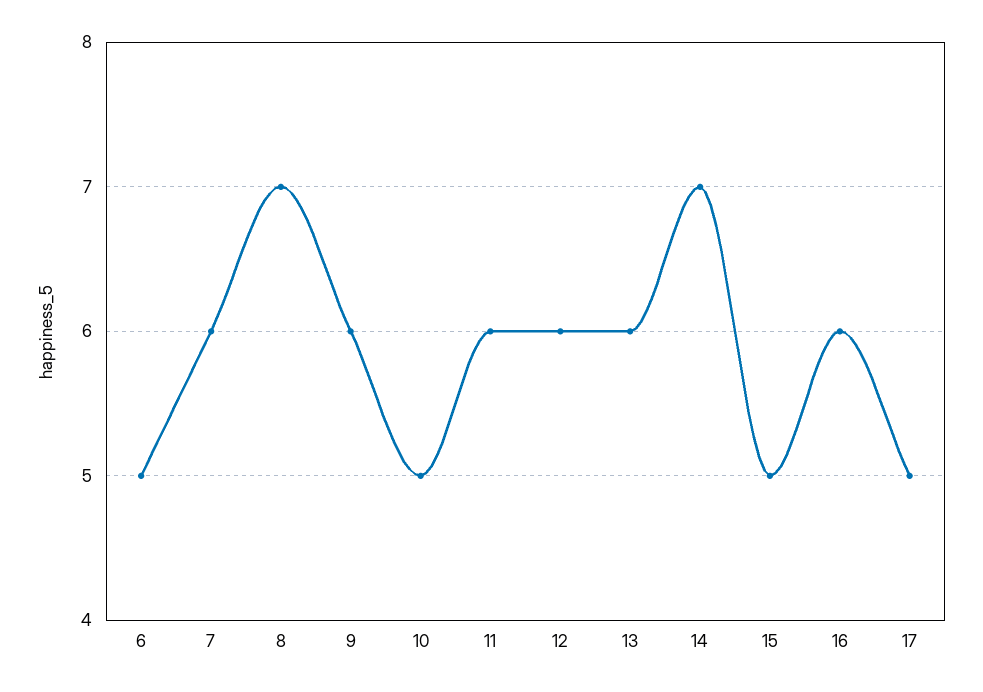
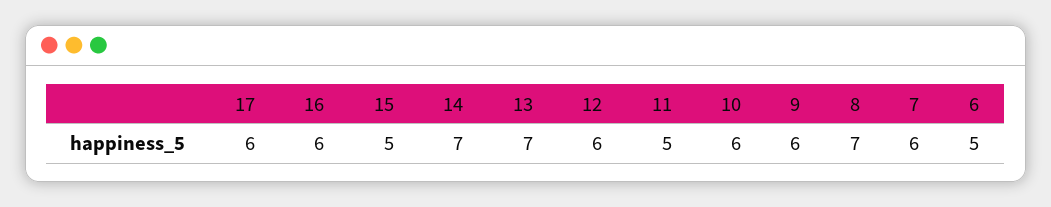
  {
    "6": 5,
    "7": 6,
    "8": 7,
    "9": 6,
-   "10": 5,
+   "10": 6,
-   "11": 6,
+   "11": 5,
    "12": 6,
-   "13": 6,
+   "13": 7,
    "14": 7,
    "15": 5,
    "16": 6,
-   "17": 5
+   "17": 6
  }

